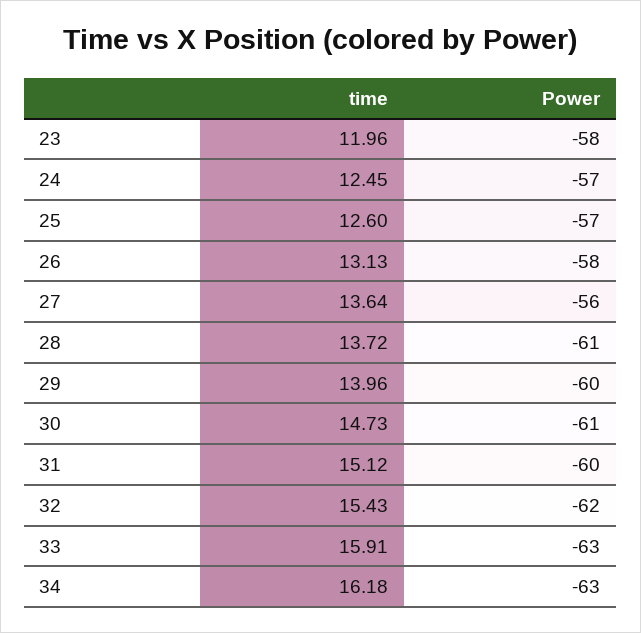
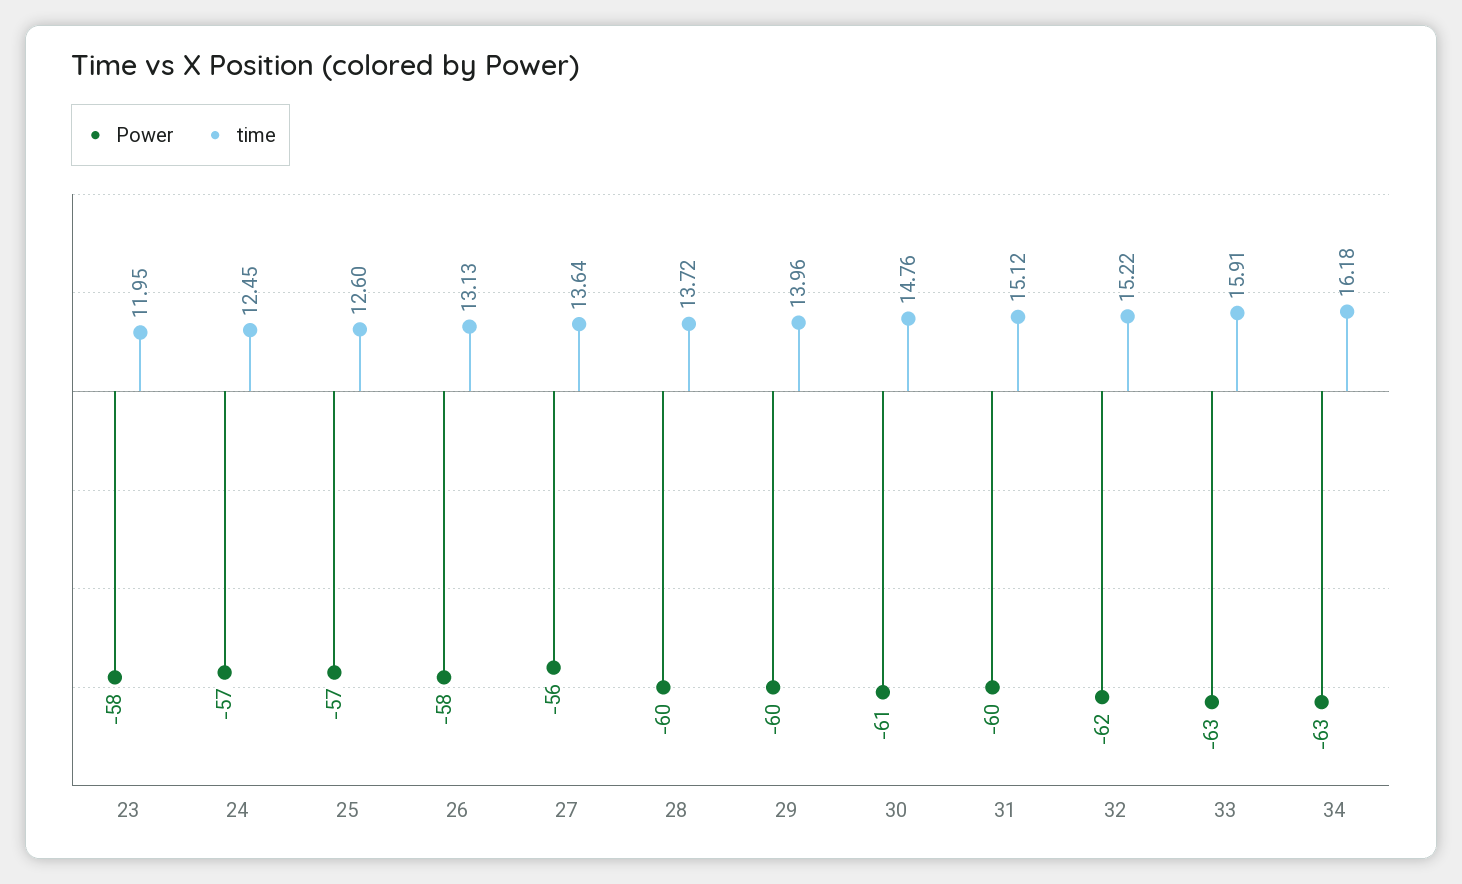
  {
    "time": {
-     "23": 11.96,
+     "23": 11.95,
      "24": 12.45,
      "25": 12.6,
      "26": 13.13,
      "27": 13.64,
      "28": 13.72,
      "29": 13.96,
-     "30": 14.73,
+     "30": 14.76,
      "31": 15.12,
-     "32": 15.43,
+     "32": 15.22,
      "33": 15.91,
      "34": 16.18
    },
    "Power": {
      "23": -58,
      "24": -57,
      "25": -57,
      "26": -58,
      "27": -56,
-     "28": -61,
+     "28": -60,
      "29": -60,
      "30": -61,
      "31": -60,
      "32": -62,
      "33": -63,
      "34": -63
    }
  }

